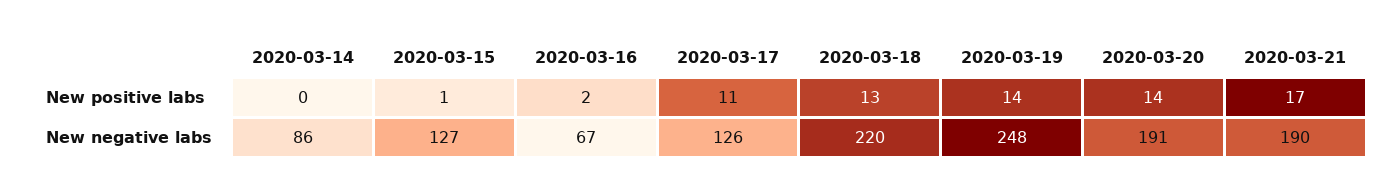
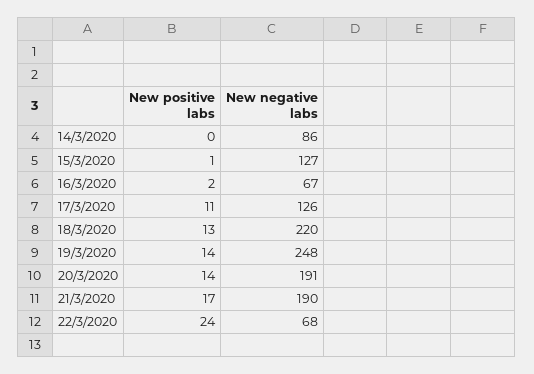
  {
    "2020-03-14": {
      "New positive labs": 0,
      "New negative labs": 86
    },
    "2020-03-15": {
      "New positive labs": 1,
      "New negative labs": 127
    },
    "2020-03-16": {
      "New positive labs": 2,
      "New negative labs": 67
    },
    "2020-03-17": {
      "New positive labs": 11,
      "New negative labs": 126
    },
    "2020-03-18": {
      "New positive labs": 13,
      "New negative labs": 220
    },
    "2020-03-19": {
      "New positive labs": 14,
      "New negative labs": 248
    },
    "2020-03-20": {
      "New positive labs": 14,
      "New negative labs": 191
    },
    "2020-03-21": {
      "New positive labs": 17,
      "New negative labs": 190
-   }
+   },
+   "22/3/2020": {
+     "New positive labs": 24,
+     "New negative labs": 68
+   }
  }

